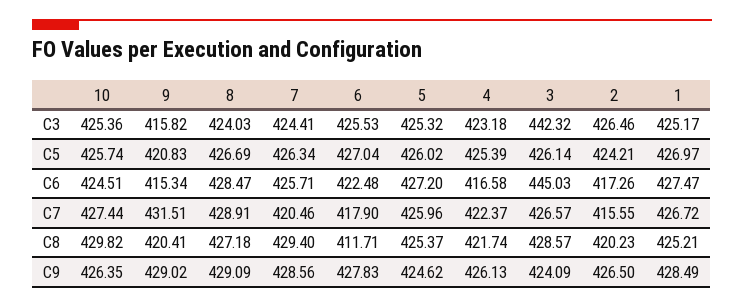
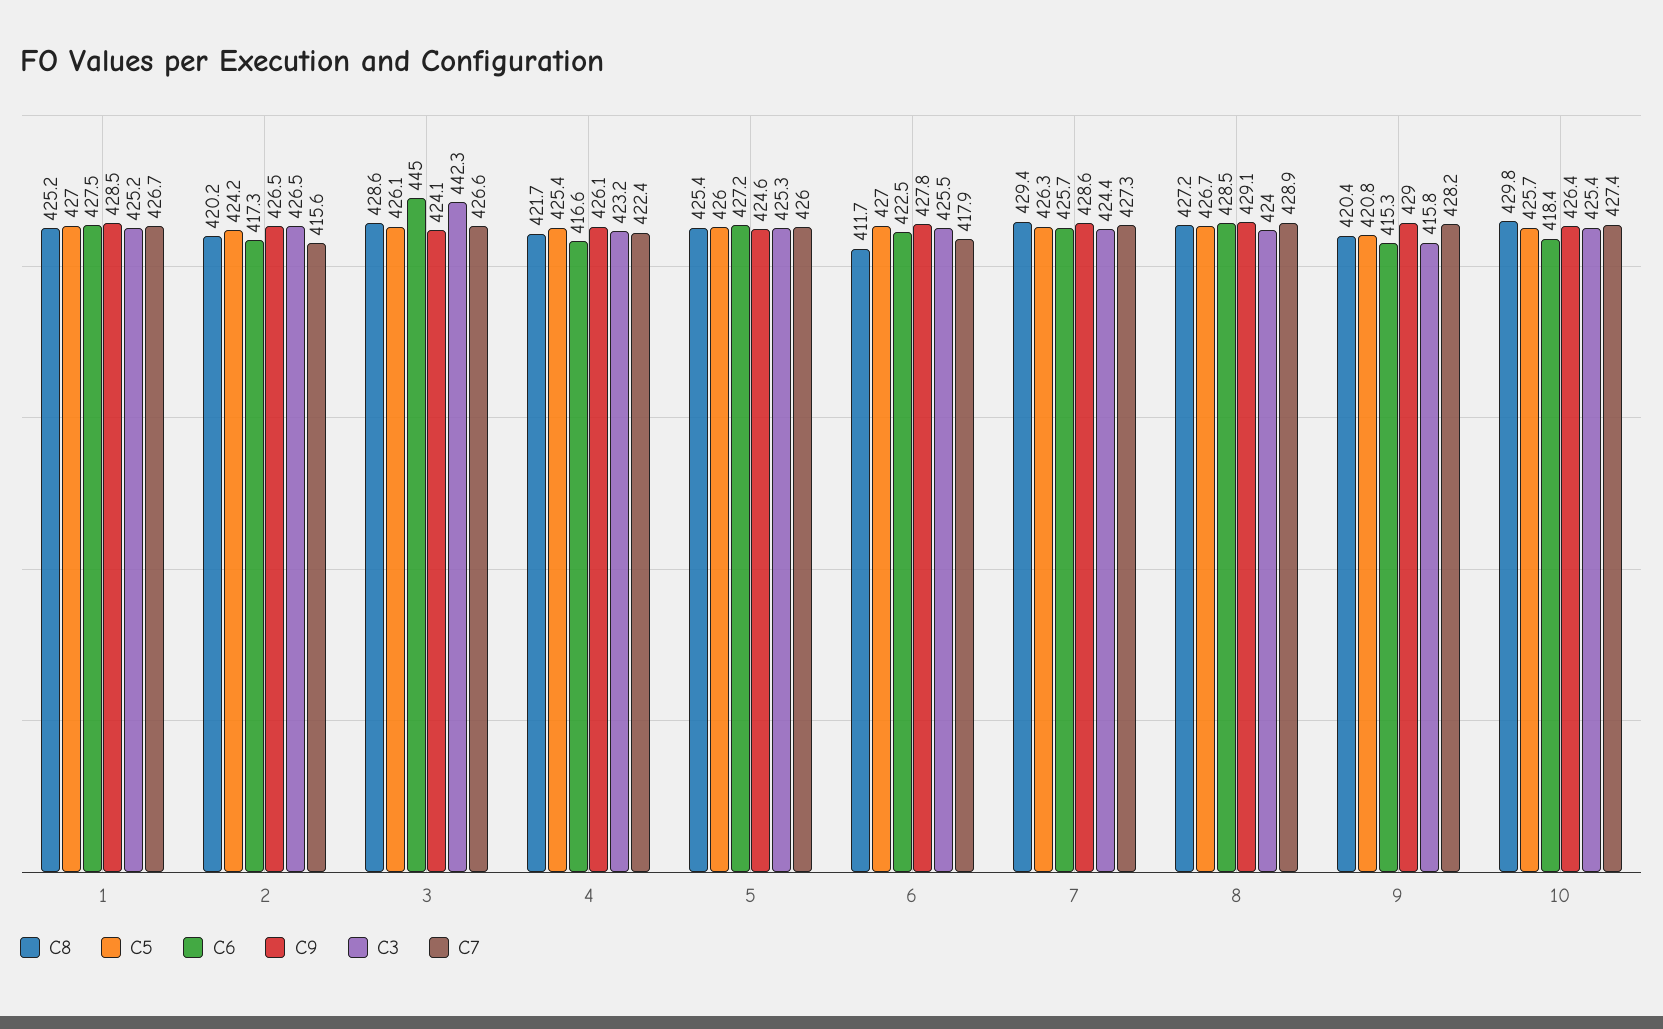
  {
    "C3": {
      "10": 425.36,
      "9": 415.82,
      "8": 424.03,
      "7": 424.41,
      "6": 425.53,
      "5": 425.32,
      "4": 423.18,
      "3": 442.32,
      "2": 426.46,
      "1": 425.17
    },
    "C5": {
      "10": 425.74,
      "9": 420.83,
      "8": 426.69,
      "7": 426.34,
      "6": 427.04,
      "5": 426.02,
      "4": 425.39,
      "3": 426.14,
      "2": 424.21,
      "1": 426.97
    },
    "C6": {
-     "10": 424.51,
+     "10": 418.4,
      "9": 415.34,
      "8": 428.47,
      "7": 425.71,
      "6": 422.48,
      "5": 427.2,
      "4": 416.58,
      "3": 445.03,
      "2": 417.26,
      "1": 427.47
    },
    "C7": {
      "10": 427.44,
-     "9": 431.51,
+     "9": 428.2,
      "8": 428.91,
-     "7": 420.46,
+     "7": 427.3,
      "6": 417.9,
      "5": 425.96,
      "4": 422.37,
      "3": 426.57,
      "2": 415.55,
      "1": 426.72
    },
    "C8": {
      "10": 429.82,
      "9": 420.41,
      "8": 427.18,
      "7": 429.4,
      "6": 411.71,
      "5": 425.37,
      "4": 421.74,
      "3": 428.57,
      "2": 420.23,
      "1": 425.21
    },
    "C9": {
      "10": 426.35,
      "9": 429.02,
      "8": 429.09,
      "7": 428.56,
      "6": 427.83,
      "5": 424.62,
      "4": 426.13,
      "3": 424.09,
      "2": 426.5,
      "1": 428.49
    }
  }

